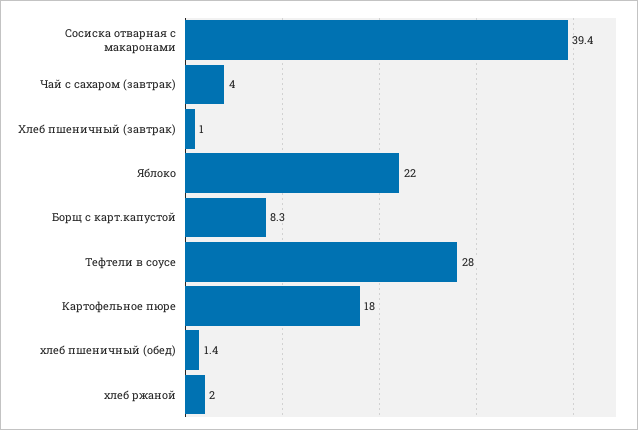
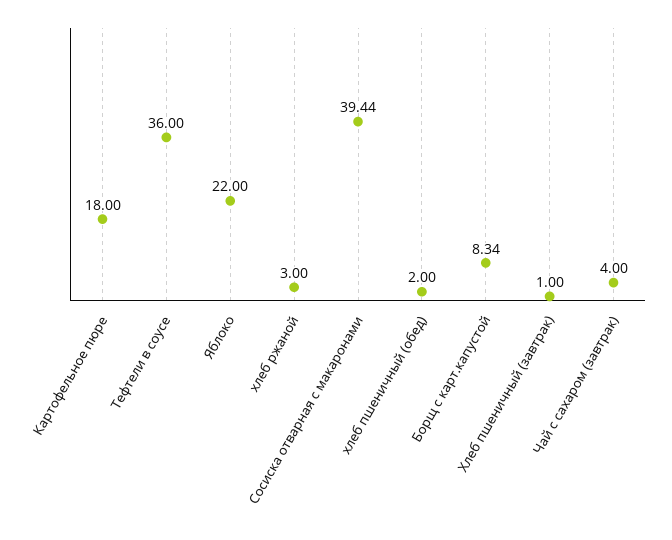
  {
    "Сосиска отварная с макаронами": 39.44,
    "Чай с сахаром (завтрак)": 4,
    "Хлеб пшеничный (завтрак)": 1,
    "Яблоко": 22,
    "Борщ с карт.капустой": 8.34,
-   "Тефтели в соусе": 28,
+   "Тефтели в соусе": 36,
    "Картофельное пюре": 18,
-   "хлеб пшеничный (обед)": 1.4,
+   "хлеб пшеничный (обед)": 2,
-   "хлеб ржаной": 2
+   "хлеб ржаной": 3
  }

